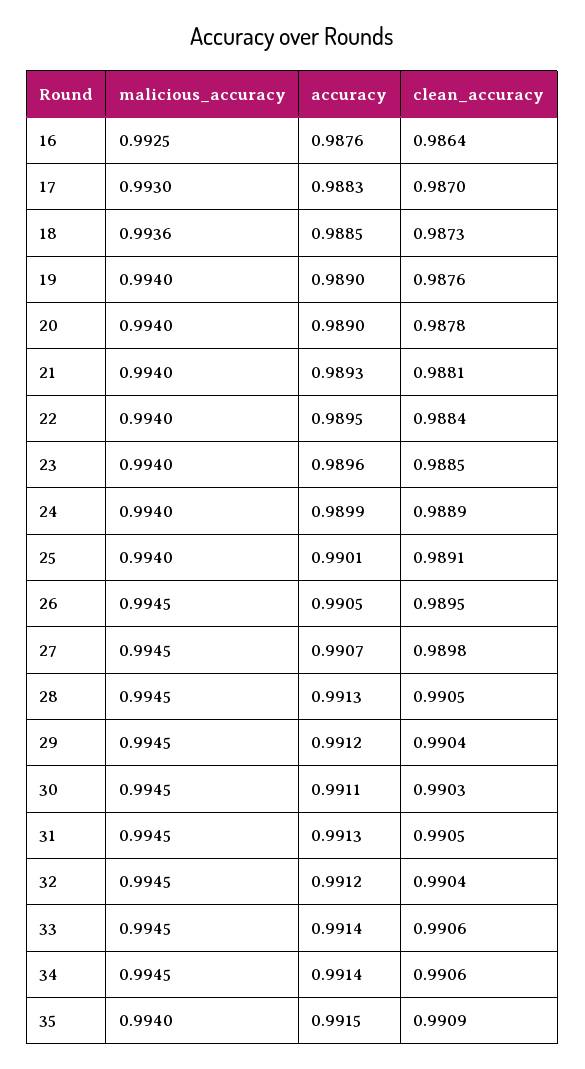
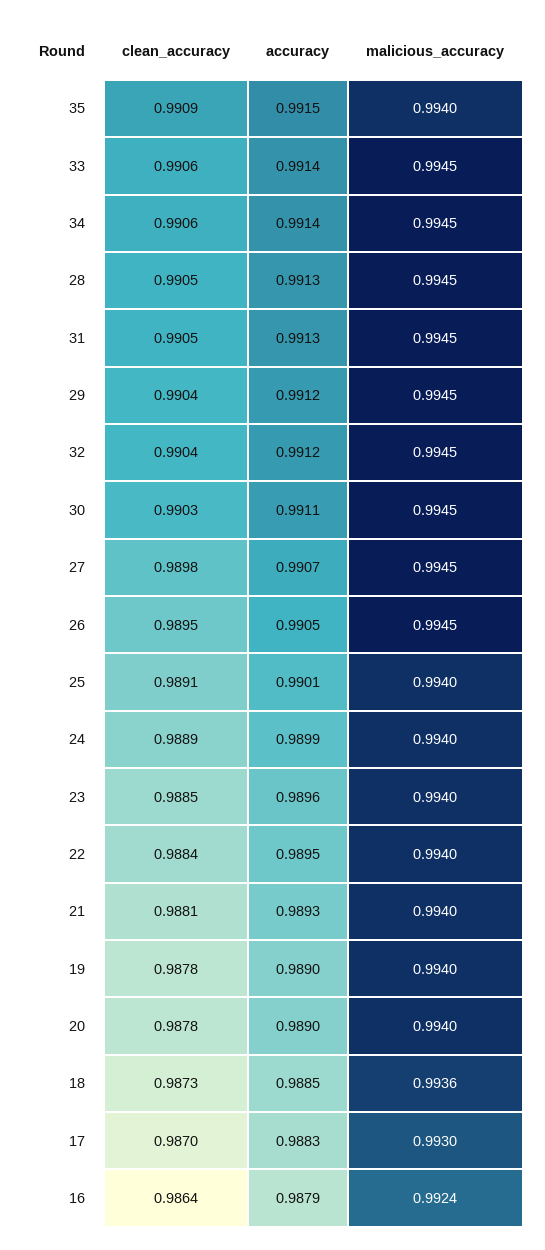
  {
    "malicious_accuracy": {
-     "16": 0.9925,
+     "16": 0.9924,
      "17": 0.993,
      "18": 0.9936,
      "19": 0.994,
      "20": 0.994,
      "21": 0.994,
      "22": 0.994,
      "23": 0.994,
      "24": 0.994,
      "25": 0.994,
      "26": 0.9945,
      "27": 0.9945,
      "28": 0.9945,
      "29": 0.9945,
      "30": 0.9945,
      "31": 0.9945,
      "32": 0.9945,
      "33": 0.9945,
      "34": 0.9945,
      "35": 0.994
    },
    "accuracy": {
-     "16": 0.9876,
+     "16": 0.9879,
      "17": 0.9883,
      "18": 0.9885,
      "19": 0.989,
      "20": 0.989,
      "21": 0.9893,
      "22": 0.9895,
      "23": 0.9896,
      "24": 0.9899,
      "25": 0.9901,
      "26": 0.9905,
      "27": 0.9907,
      "28": 0.9913,
      "29": 0.9912,
      "30": 0.9911,
      "31": 0.9913,
      "32": 0.9912,
      "33": 0.9914,
      "34": 0.9914,
      "35": 0.9915
    },
    "clean_accuracy": {
      "16": 0.9864,
      "17": 0.987,
      "18": 0.9873,
-     "19": 0.9876,
+     "19": 0.9878,
      "20": 0.9878,
      "21": 0.9881,
      "22": 0.9884,
      "23": 0.9885,
      "24": 0.9889,
      "25": 0.9891,
      "26": 0.9895,
      "27": 0.9898,
      "28": 0.9905,
      "29": 0.9904,
      "30": 0.9903,
      "31": 0.9905,
      "32": 0.9904,
      "33": 0.9906,
      "34": 0.9906,
      "35": 0.9909
    }
  }

